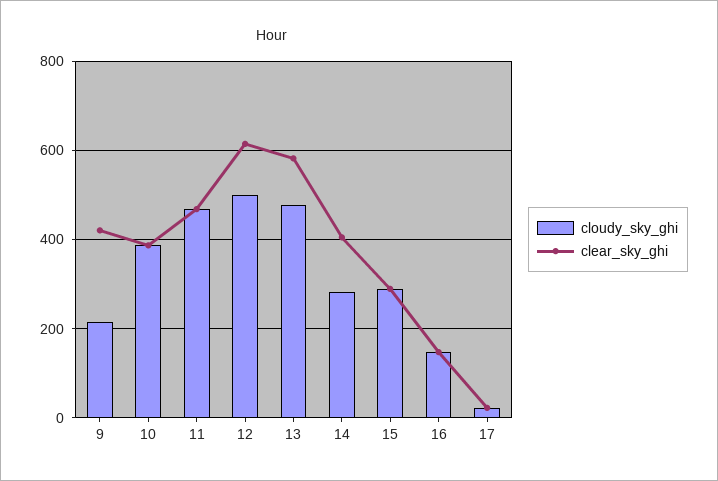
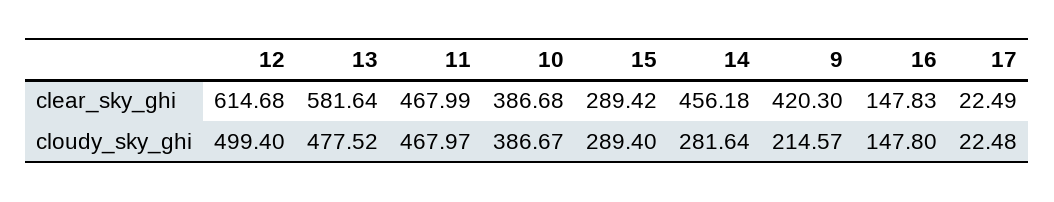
  {
    "cloudy_sky_ghi": {
      "9": 214.57,
      "10": 386.67,
      "11": 467.97,
      "12": 499.4,
      "13": 477.52,
      "14": 281.64,
      "15": 289.4,
      "16": 147.8,
      "17": 22.48
    },
    "clear_sky_ghi": {
      "9": 420.3,
      "10": 386.68,
      "11": 467.99,
      "12": 614.68,
      "13": 581.64,
-     "14": 400,
+     "14": 456.18,
      "15": 289.42,
      "16": 147.83,
      "17": 22.49
    }
  }

